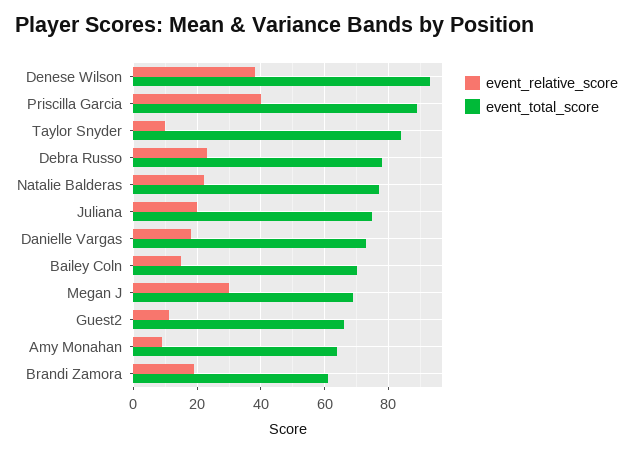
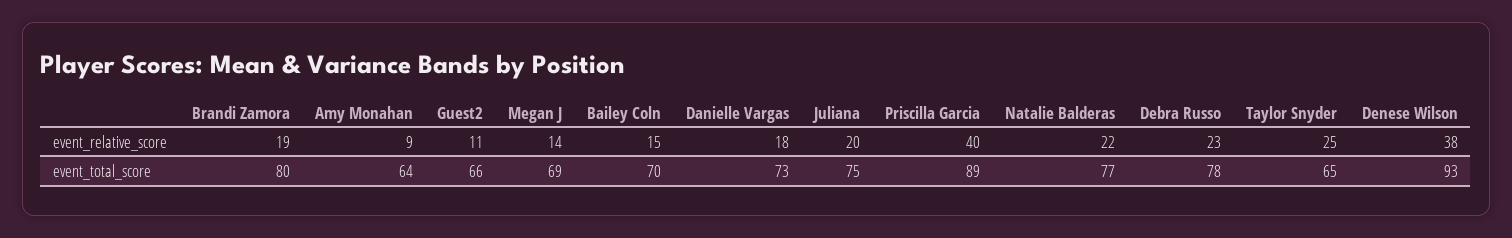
  {
    "event_relative_score": {
      "Denese Wilson": 38,
      "Priscilla Garcia": 40,
-     "Taylor Snyder": 10,
+     "Taylor Snyder": 25,
      "Debra Russo": 23,
      "Natalie Balderas": 22,
      "Juliana": 20,
      "Danielle Vargas": 18,
      "Bailey Coln": 15,
-     "Megan J": 30,
+     "Megan J": 14,
      "Guest2": 11,
      "Amy Monahan": 9,
      "Brandi Zamora": 19
    },
    "event_total_score": {
      "Denese Wilson": 93,
      "Priscilla Garcia": 89,
-     "Taylor Snyder": 85,
+     "Taylor Snyder": 65,
      "Debra Russo": 78,
      "Natalie Balderas": 77,
      "Juliana": 75,
      "Danielle Vargas": 73,
      "Bailey Coln": 70,
      "Megan J": 69,
      "Guest2": 66,
      "Amy Monahan": 64,
-     "Brandi Zamora": 60
+     "Brandi Zamora": 80
    }
  }

